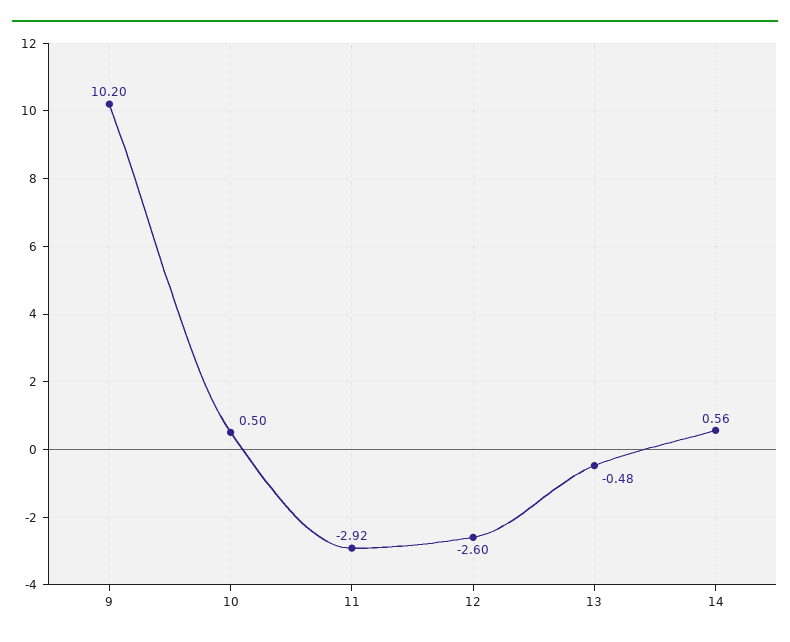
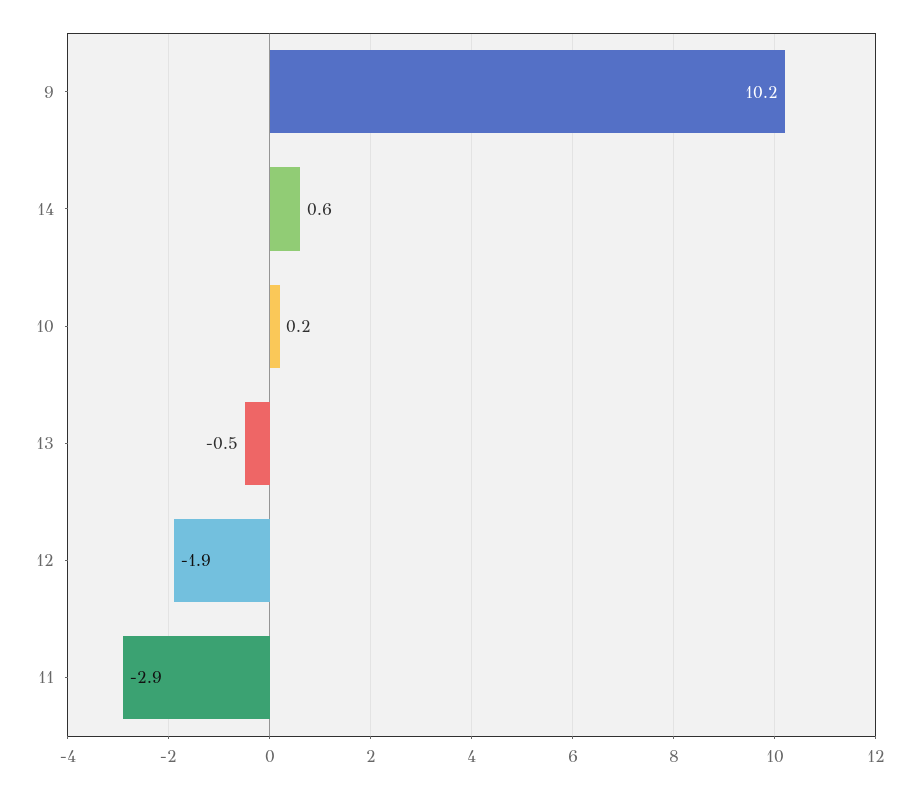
  {
    "9": 10.2,
-   "10": 0.5,
+   "10": 0.2,
    "11": -2.92,
-   "12": -2.6,
+   "12": -1.9,
    "13": -0.48,
    "14": 0.56
  }

